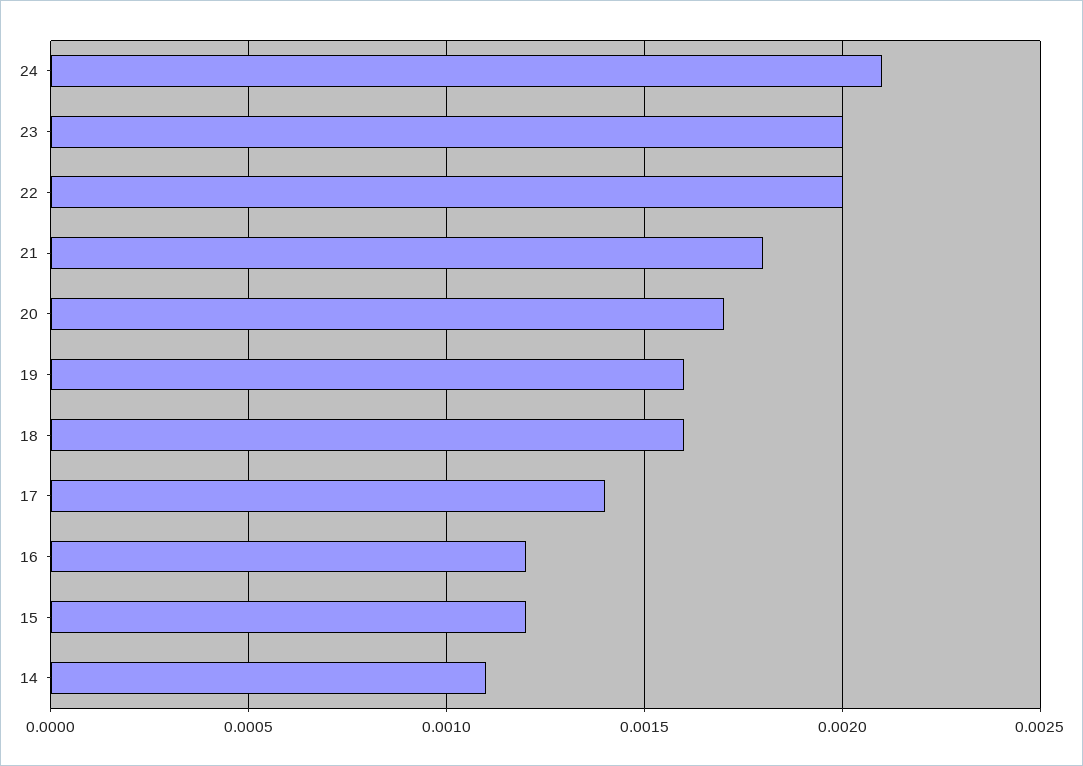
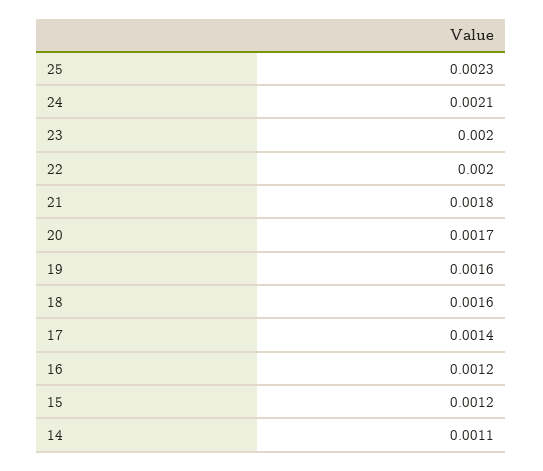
  {
    "24": 0.0021,
    "23": 0.002,
    "22": 0.002,
    "21": 0.0018,
    "20": 0.0017,
    "19": 0.0016,
    "18": 0.0016,
    "17": 0.0014,
    "16": 0.0012,
    "15": 0.0012,
-   "14": 0.0011
+   "14": 0.0011,
+   "25": 0.0023
  }

